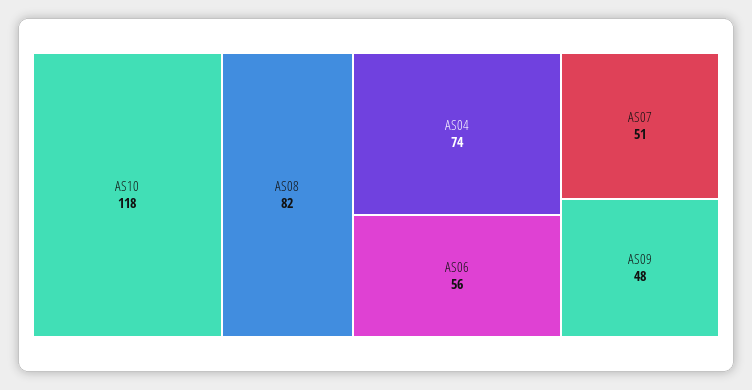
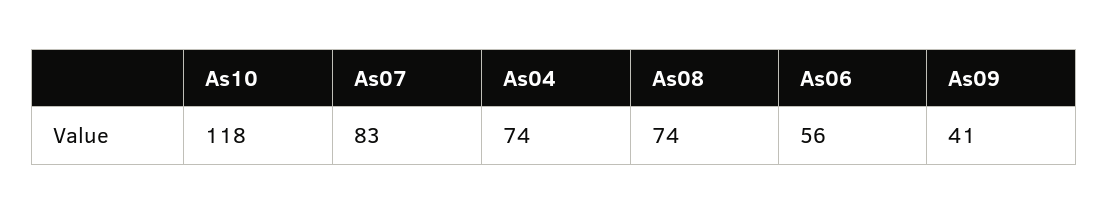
  {
    "AS10": 118,
-   "AS08": 82,
+   "AS08": 74,
    "AS04": 74,
    "AS06": 56,
-   "AS07": 51,
+   "AS07": 83,
-   "AS09": 48
+   "AS09": 41
  }

